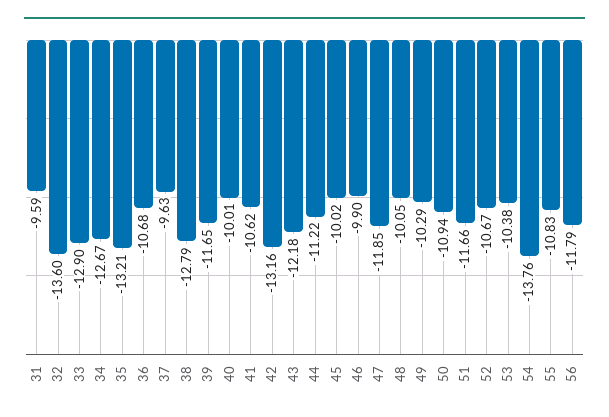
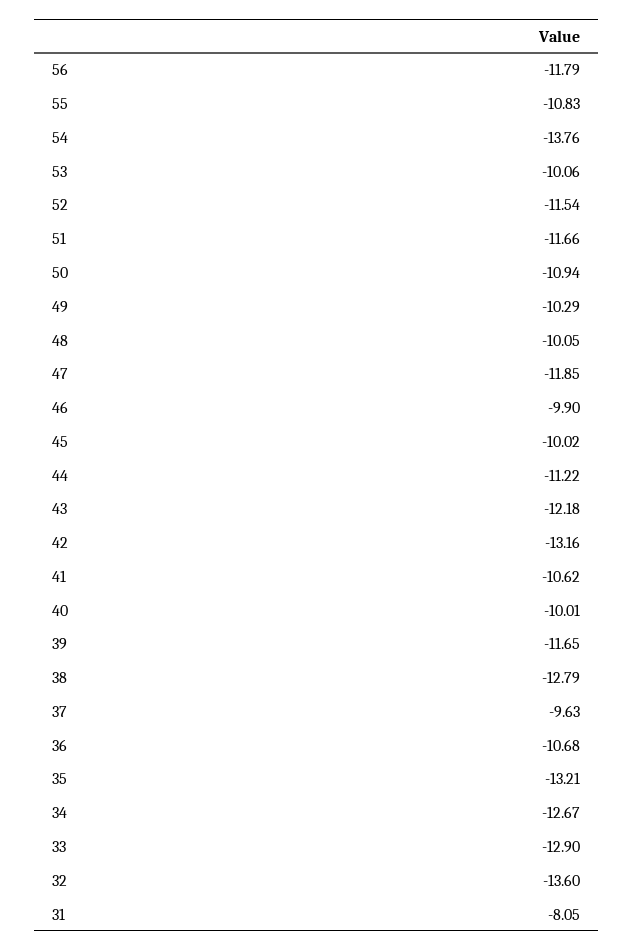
  {
-   "31": -9.59,
+   "31": -8.05,
    "32": -13.6,
    "33": -12.9,
    "34": -12.67,
    "35": -13.21,
    "36": -10.68,
    "37": -9.63,
    "38": -12.79,
    "39": -11.65,
    "40": -10.01,
    "41": -10.62,
    "42": -13.16,
    "43": -12.18,
    "44": -11.22,
    "45": -10.02,
    "46": -9.9,
    "47": -11.85,
    "48": -10.05,
    "49": -10.29,
    "50": -10.94,
    "51": -11.66,
-   "52": -10.67,
+   "52": -11.54,
-   "53": -10.38,
+   "53": -10.06,
    "54": -13.76,
    "55": -10.83,
    "56": -11.79
  }

